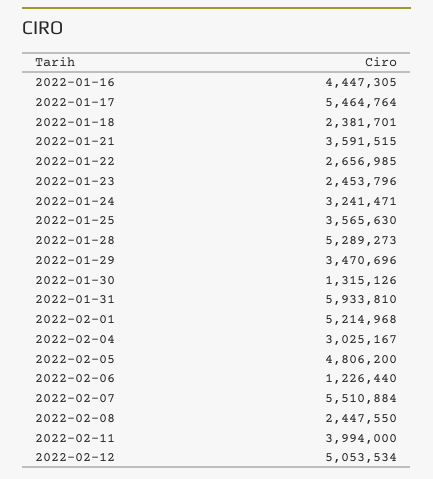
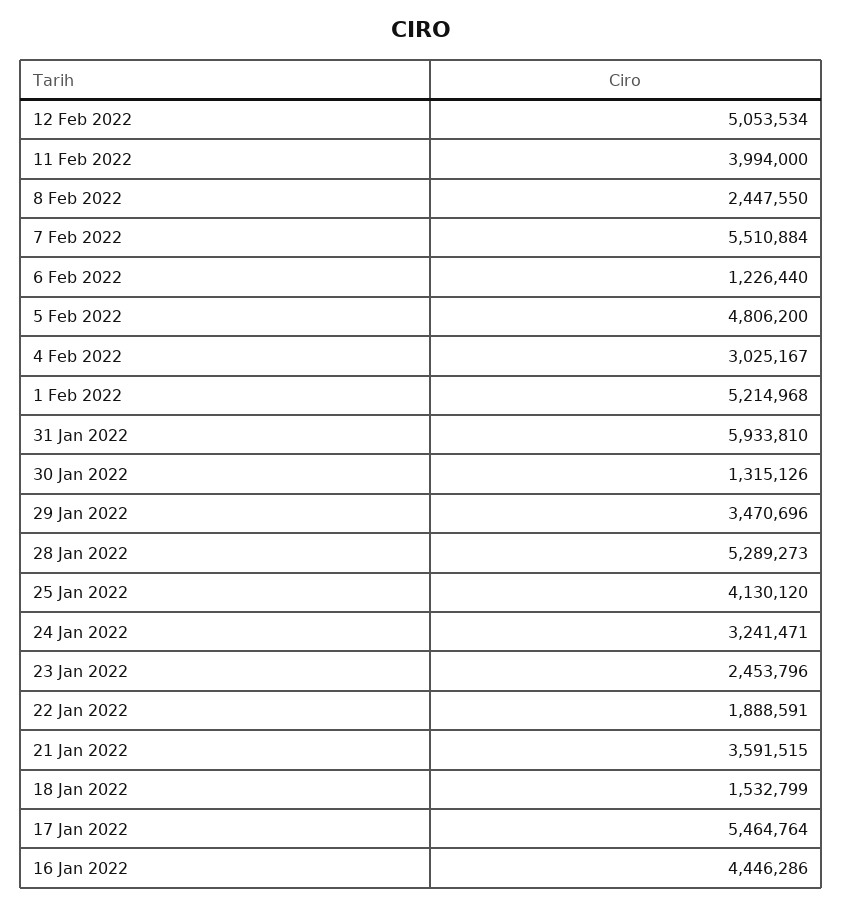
  {
-   "2022-01-16": 4447305,
+   "2022-01-16": 4446286,
    "2022-01-17": 5464764,
-   "2022-01-18": 2381701,
+   "2022-01-18": 1532799,
    "2022-01-21": 3591515,
-   "2022-01-22": 2656985,
+   "2022-01-22": 1888591,
    "2022-01-23": 2453796,
    "2022-01-24": 3241471,
-   "2022-01-25": 3565630,
+   "2022-01-25": 4130120,
    "2022-01-28": 5289273,
    "2022-01-29": 3470696,
    "2022-01-30": 1315126,
    "2022-01-31": 5933810,
    "2022-02-01": 5214968,
    "2022-02-04": 3025167,
    "2022-02-05": 4806200,
    "2022-02-06": 1226440,
    "2022-02-07": 5510884,
    "2022-02-08": 2447550,
    "2022-02-11": 3994000,
    "2022-02-12": 5053534
  }

